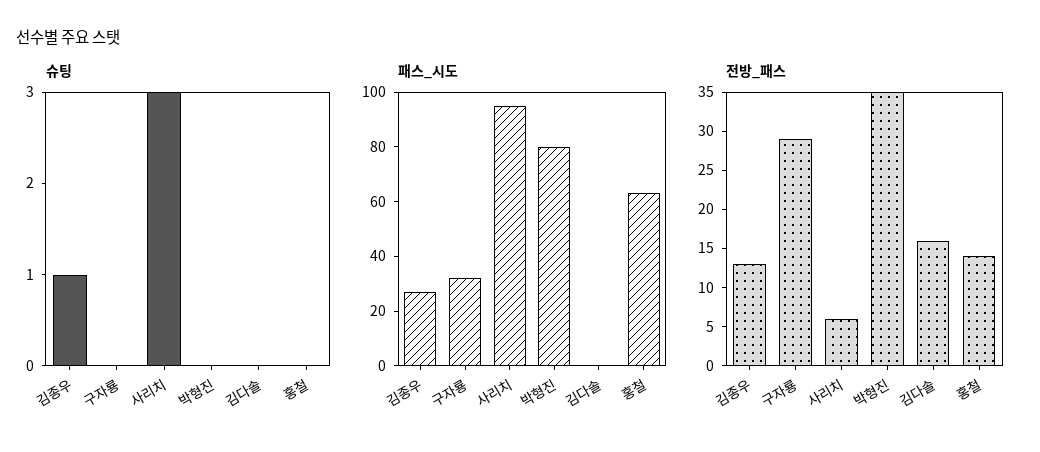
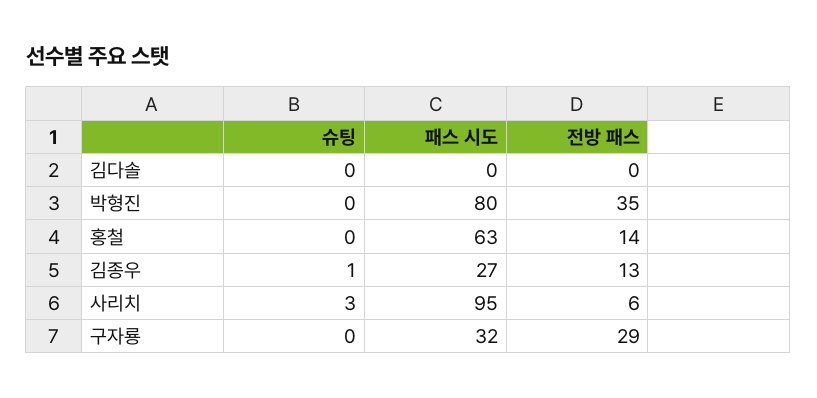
  {
    "슈팅": {
      "김종우": 1,
      "구자룡": 0,
      "사리치": 3,
      "박형진": 0,
      "김다솔": 0,
      "홍철": 0
    },
    "패스_시도": {
      "김종우": 27,
      "구자룡": 32,
      "사리치": 95,
      "박형진": 80,
      "김다솔": 0,
      "홍철": 63
    },
    "전방_패스": {
      "김종우": 13,
      "구자룡": 29,
      "사리치": 6,
      "박형진": 35,
-     "김다솔": 15,
+     "김다솔": 0,
      "홍철": 14
    }
  }

